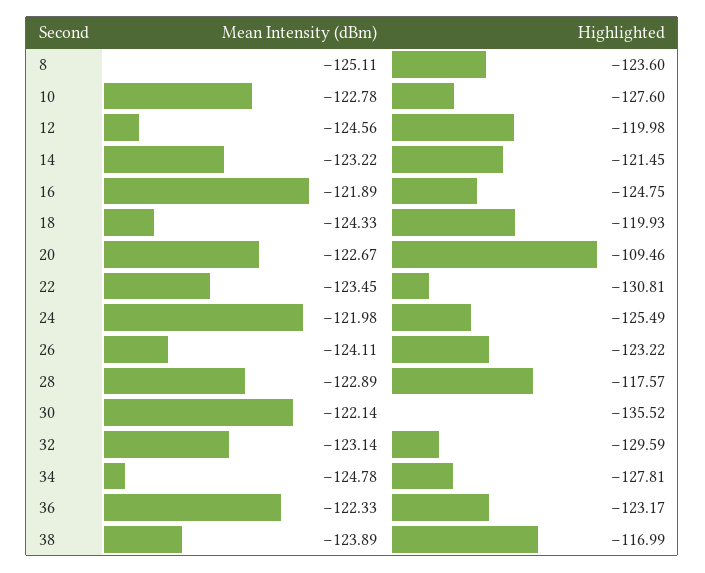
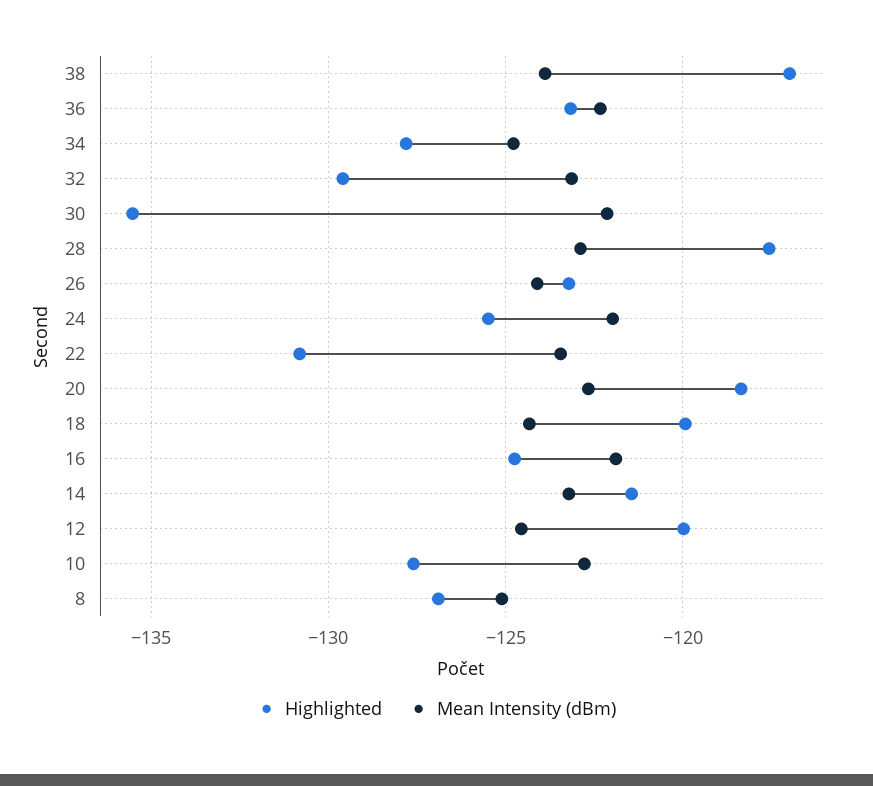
  {
    "Mean Intensity (dBm)": {
      "8": -125.11,
      "10": -122.78,
      "12": -124.56,
      "14": -123.22,
      "16": -121.89,
      "18": -124.33,
      "20": -122.67,
      "22": -123.45,
      "24": -121.98,
      "26": -124.11,
      "28": -122.89,
      "30": -122.14,
      "32": -123.14,
      "34": -124.78,
      "36": -122.33,
      "38": -123.89
    },
    "Highlighted": {
-     "8": -123.6,
+     "8": -127,
      "10": -127.6,
      "12": -119.98,
      "14": -121.45,
      "16": -124.75,
      "18": -119.93,
-     "20": -109.46,
+     "20": -118.5,
      "22": -130.81,
      "24": -125.49,
      "26": -123.22,
      "28": -117.57,
      "30": -135.52,
      "32": -129.59,
      "34": -127.81,
      "36": -123.17,
      "38": -116.99
    }
  }

